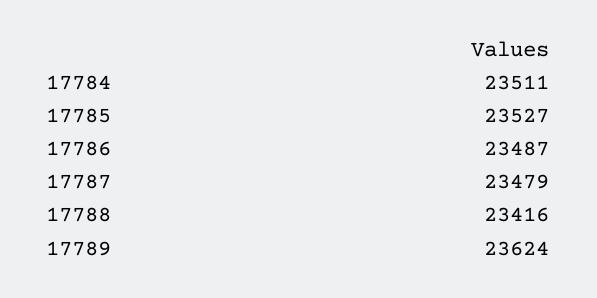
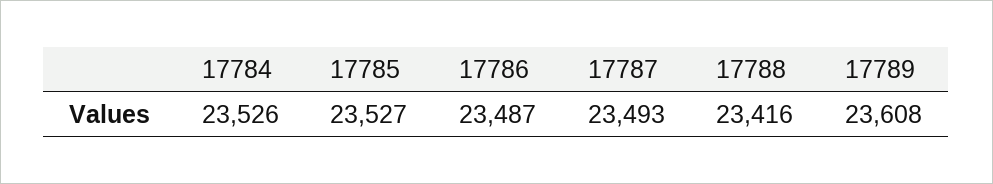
  {
-   "17784": 23511,
+   "17784": 23526,
    "17785": 23527,
    "17786": 23487,
-   "17787": 23479,
+   "17787": 23493,
    "17788": 23416,
-   "17789": 23624
+   "17789": 23608
  }

